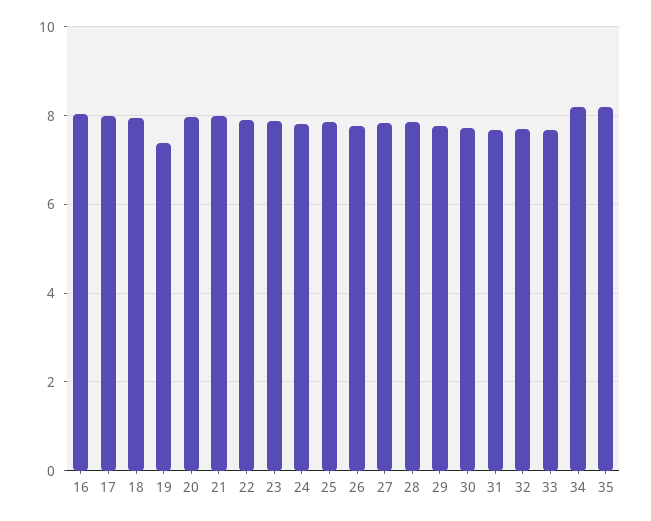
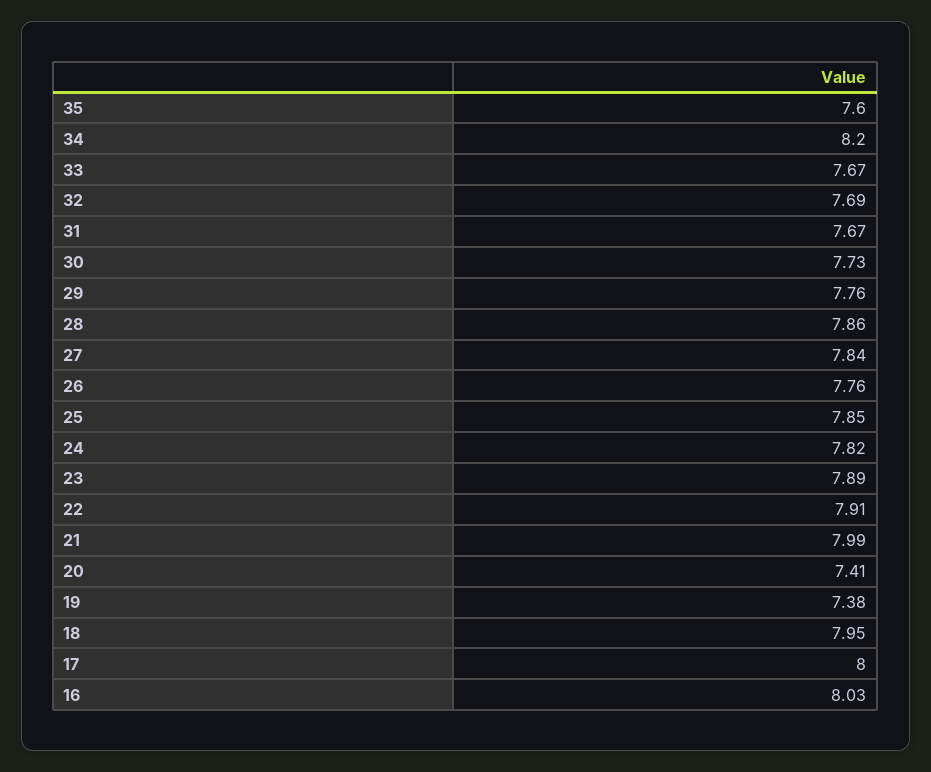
  {
    "16": 8.03,
    "17": 8,
    "18": 7.95,
    "19": 7.38,
-   "20": 8,
+   "20": 7.41,
    "21": 7.99,
    "22": 7.91,
    "23": 7.89,
    "24": 7.82,
    "25": 7.85,
    "26": 7.76,
    "27": 7.84,
    "28": 7.86,
    "29": 7.76,
    "30": 7.73,
    "31": 7.67,
    "32": 7.69,
    "33": 7.67,
    "34": 8.2,
-   "35": 8.2
+   "35": 7.6
  }

